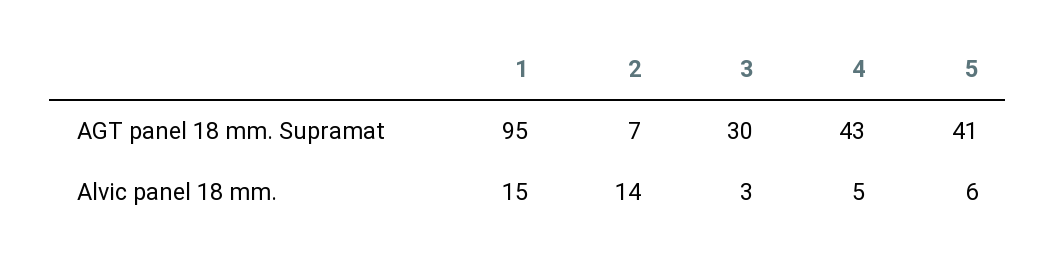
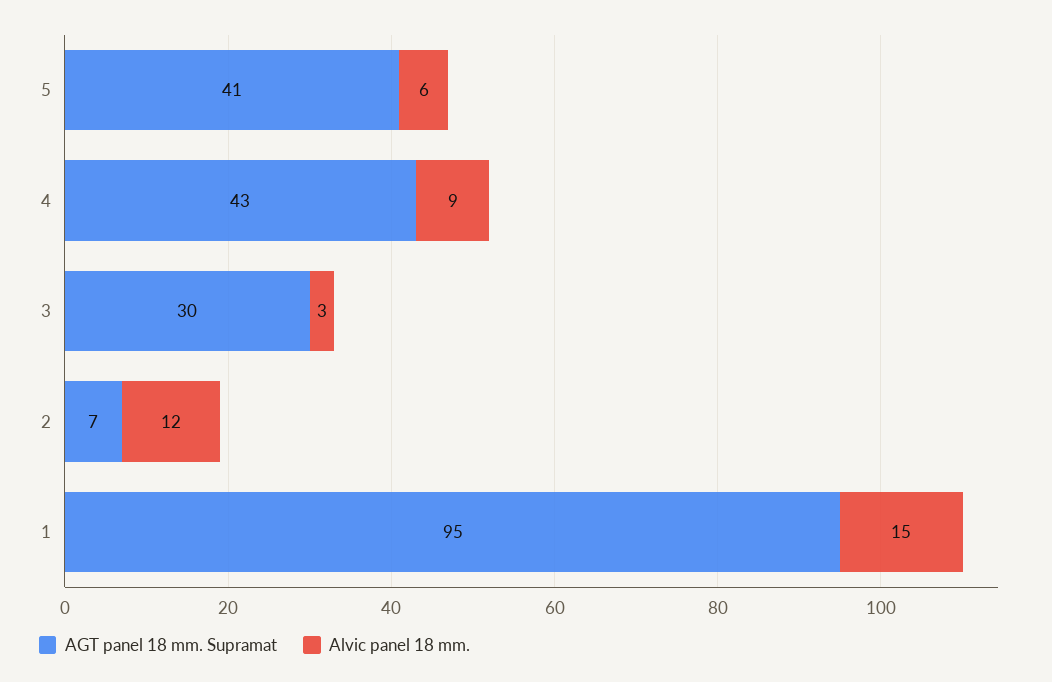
  {
    "AGT panel 18 mm. Supramat": {
      "1": 95,
      "2": 7,
      "3": 30,
      "4": 43,
      "5": 41
    },
    "Alvic panel 18 mm.": {
      "1": 15,
-     "2": 14,
+     "2": 12,
      "3": 3,
-     "4": 5,
+     "4": 9,
      "5": 6
    }
  }

